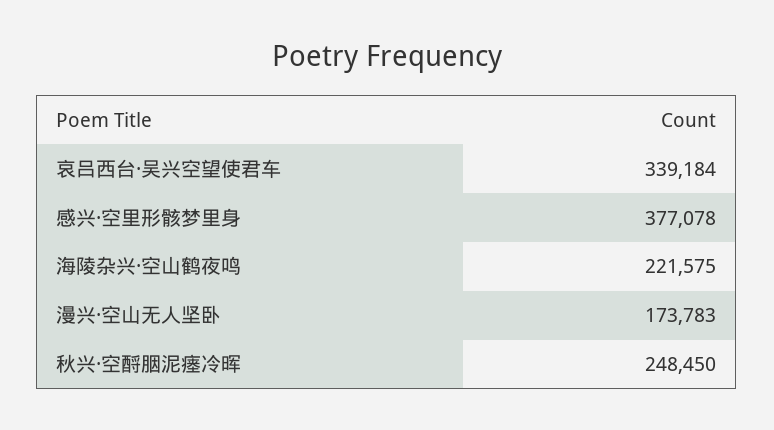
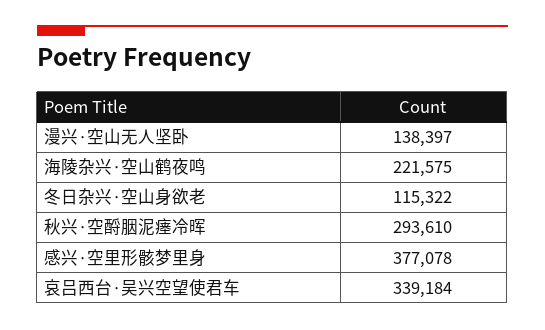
  {
    "哀吕西台·吴兴空望使君车": 339184,
    "感兴·空里形骸梦里身": 377078,
    "海陵杂兴·空山鹤夜鸣": 221575,
-   "漫兴·空山无人坚卧": 173783,
+   "漫兴·空山无人坚卧": 138397,
-   "秋兴·空酹胭泥瘗冷晖": 248450
+   "秋兴·空酹胭泥瘗冷晖": 293610,
+   "冬日杂兴·空山身欲老": 115322
  }

